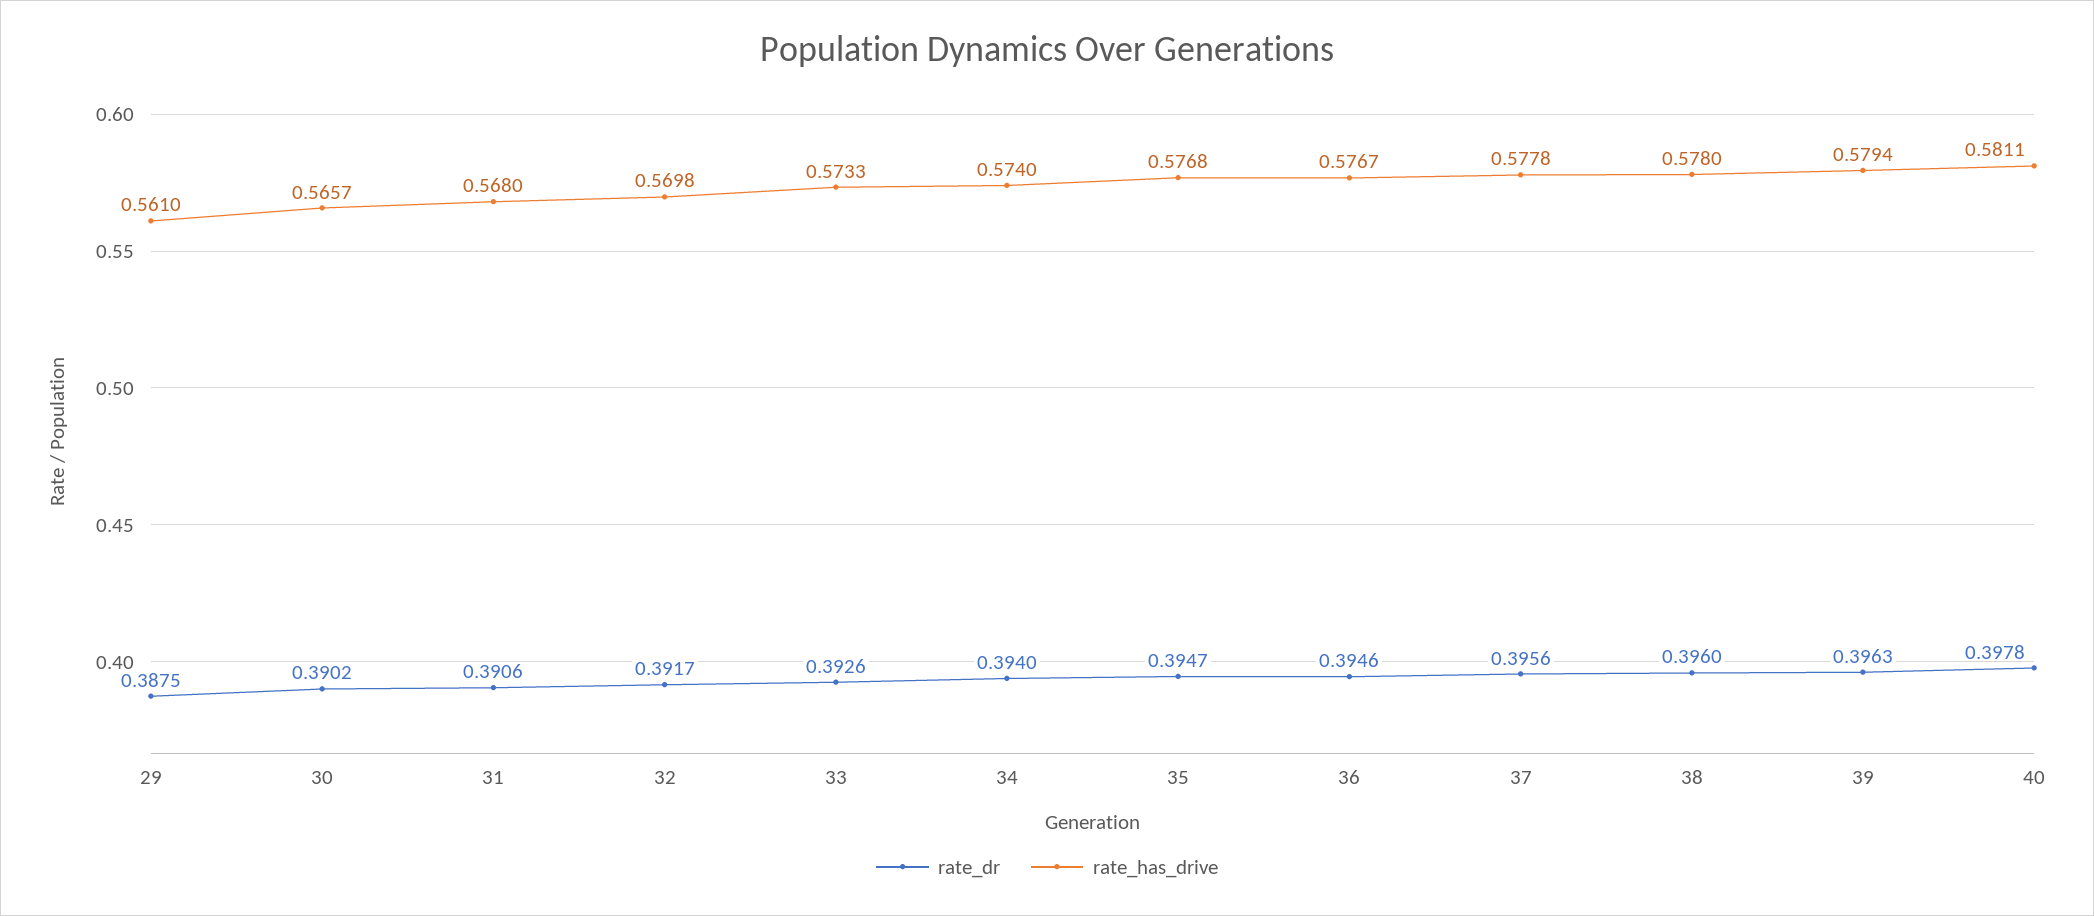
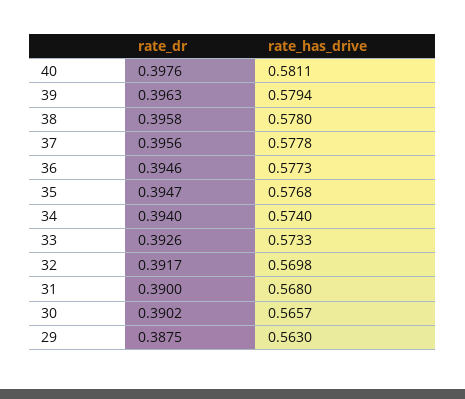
  {
    "rate_dr": {
      "29": 0.3875,
      "30": 0.3902,
-     "31": 0.3906,
+     "31": 0.39,
      "32": 0.3917,
      "33": 0.3926,
      "34": 0.394,
      "35": 0.3947,
      "36": 0.3946,
      "37": 0.3956,
-     "38": 0.396,
+     "38": 0.3958,
      "39": 0.3963,
-     "40": 0.3978
+     "40": 0.3976
    },
    "rate_has_drive": {
-     "29": 0.561,
+     "29": 0.563,
      "30": 0.5657,
      "31": 0.568,
      "32": 0.5698,
      "33": 0.5733,
      "34": 0.574,
      "35": 0.5768,
-     "36": 0.5767,
+     "36": 0.5773,
      "37": 0.5778,
      "38": 0.578,
      "39": 0.5794,
      "40": 0.5811
    }
  }

